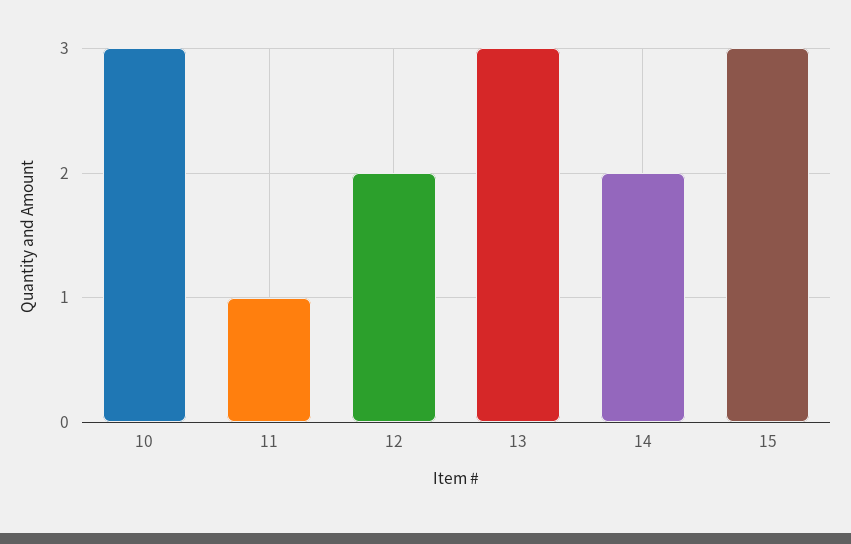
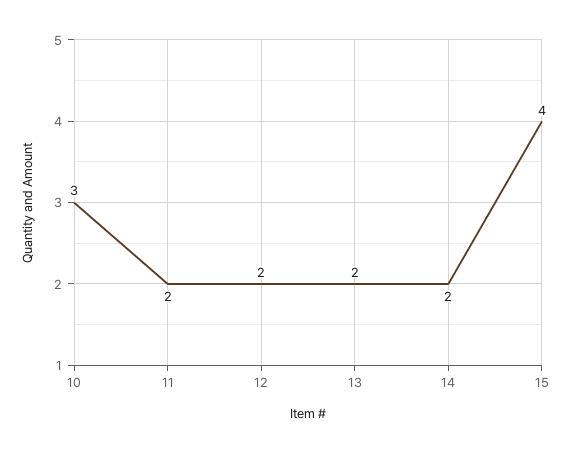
  {
    "10": 3,
-   "11": 1,
+   "11": 2,
    "12": 2,
-   "13": 3,
+   "13": 2,
    "14": 2,
-   "15": 3
+   "15": 4
  }

